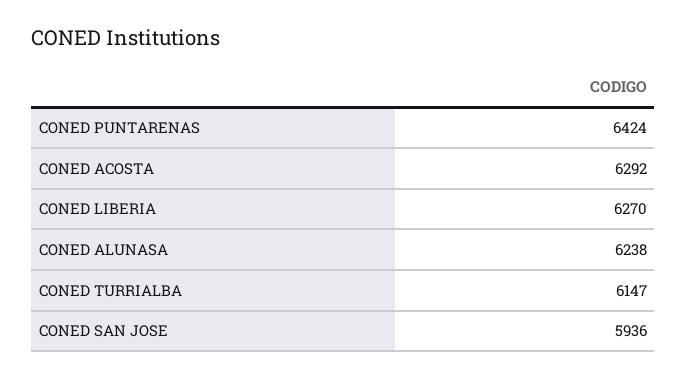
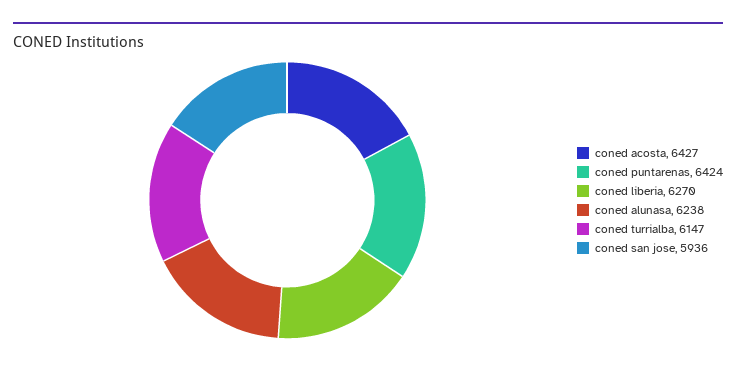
  {
    "CONED PUNTARENAS": 6424,
-   "CONED ACOSTA": 6292,
+   "CONED ACOSTA": 6427,
    "CONED LIBERIA": 6270,
    "CONED ALUNASA": 6238,
    "CONED TURRIALBA": 6147,
    "CONED SAN JOSE": 5936
  }

